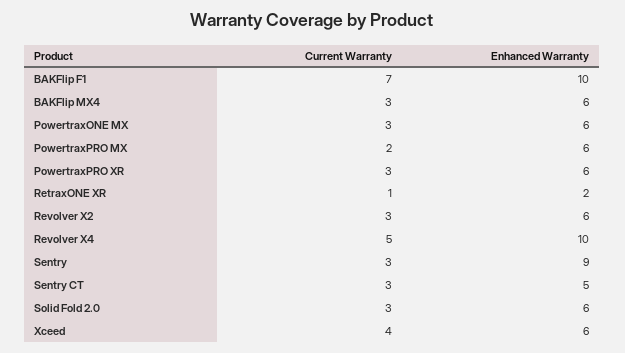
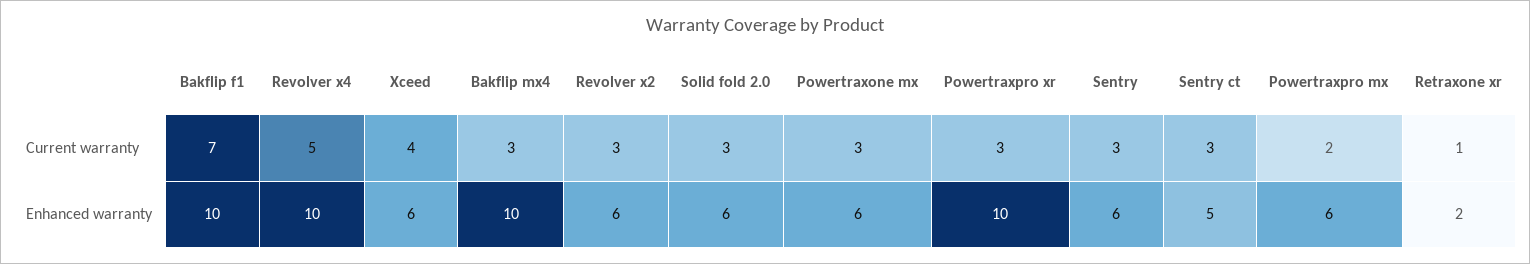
  {
    "Current Warranty": {
      "BAKFlip F1": 7,
      "BAKFlip MX4": 3,
      "PowertraxONE MX": 3,
      "PowertraxPRO MX": 2,
      "PowertraxPRO XR": 3,
      "RetraxONE XR": 1,
      "Revolver X2": 3,
      "Revolver X4": 5,
      "Sentry": 3,
      "Sentry CT": 3,
      "Solid Fold 2.0": 3,
      "Xceed": 4
    },
    "Enhanced Warranty": {
      "BAKFlip F1": 10,
-     "BAKFlip MX4": 6,
+     "BAKFlip MX4": 10,
      "PowertraxONE MX": 6,
      "PowertraxPRO MX": 6,
-     "PowertraxPRO XR": 6,
+     "PowertraxPRO XR": 10,
      "RetraxONE XR": 2,
      "Revolver X2": 6,
      "Revolver X4": 10,
-     "Sentry": 9,
+     "Sentry": 6,
      "Sentry CT": 5,
      "Solid Fold 2.0": 6,
      "Xceed": 6
    }
  }

